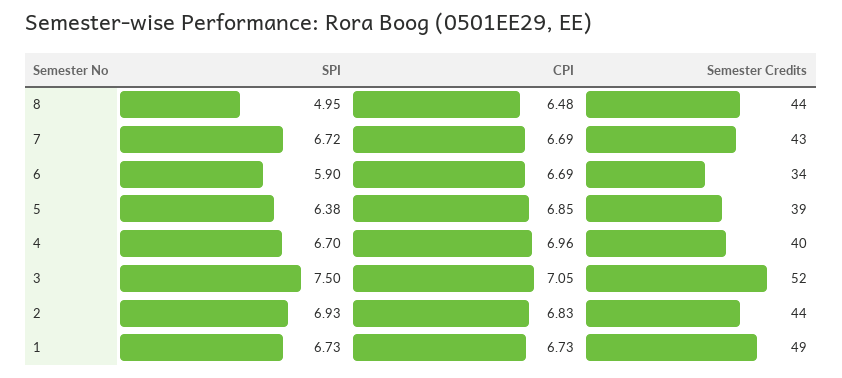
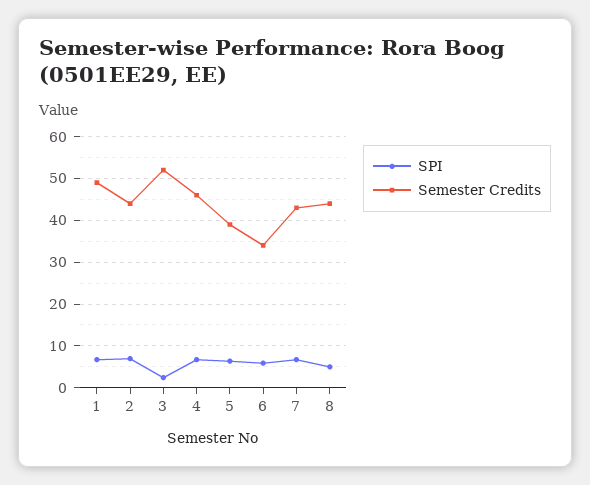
  {
    "SPI": {
      "8": 4.95,
      "7": 6.72,
      "6": 5.9,
      "5": 6.38,
      "4": 6.7,
-     "3": 7.5,
+     "3": 2,
      "2": 6.93,
      "1": 6.73
    },
-   "CPI": {
-     "8": 6.48,
-     "7": 6.69,
-     "6": 6.69,
-     "5": 6.85,
-     "4": 6.96,
-     "3": 7.05,
-     "2": 6.83,
-     "1": 6.73
-   },
    "Semester Credits": {
      "8": 44,
      "7": 43,
      "6": 34,
      "5": 39,
-     "4": 40,
+     "4": 46,
      "3": 52,
      "2": 44,
      "1": 49
    }
  }

